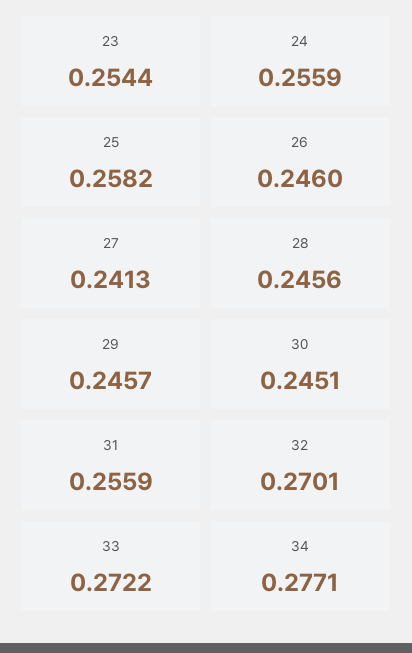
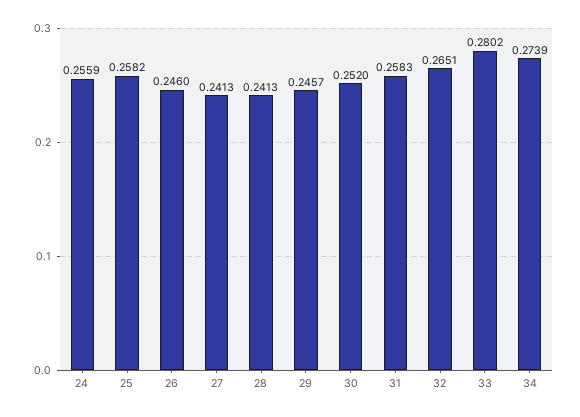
  {
-   "23": 0.2544,
    "24": 0.2559,
    "25": 0.2582,
    "26": 0.246,
    "27": 0.2413,
-   "28": 0.2456,
+   "28": 0.2413,
    "29": 0.2457,
-   "30": 0.2451,
+   "30": 0.252,
-   "31": 0.2559,
+   "31": 0.2583,
-   "32": 0.2701,
+   "32": 0.2651,
-   "33": 0.2722,
+   "33": 0.2802,
-   "34": 0.2771
+   "34": 0.2739
  }

